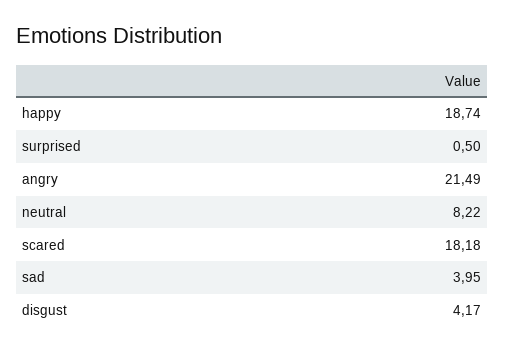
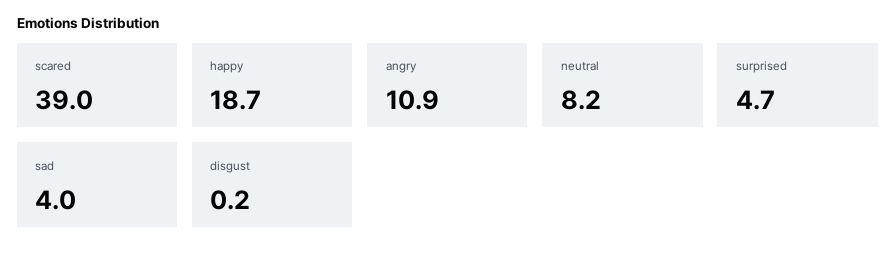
  {
    "happy": 18.74,
-   "surprised": 0.5,
+   "surprised": 4.7,
-   "angry": 21.49,
+   "angry": 10.9,
    "neutral": 8.22,
-   "scared": 18.18,
+   "scared": 39,
    "sad": 3.95,
-   "disgust": 4.17
+   "disgust": 0.2
  }

